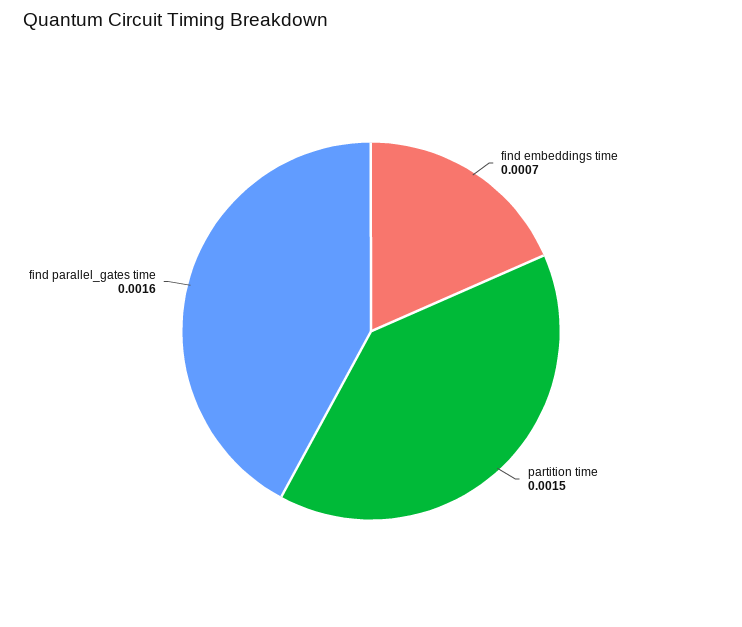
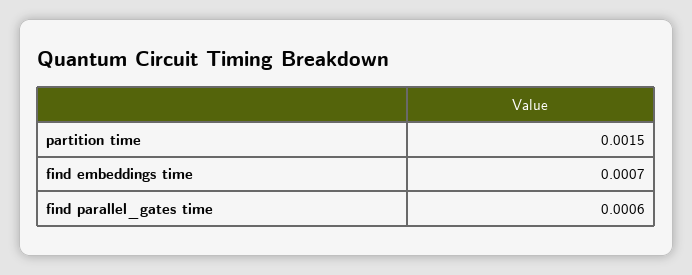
  {
    "find embeddings time": 0.0007,
    "partition time": 0.0015,
-   "find parallel_gates time": 0.0016
+   "find parallel_gates time": 0.0006
  }

